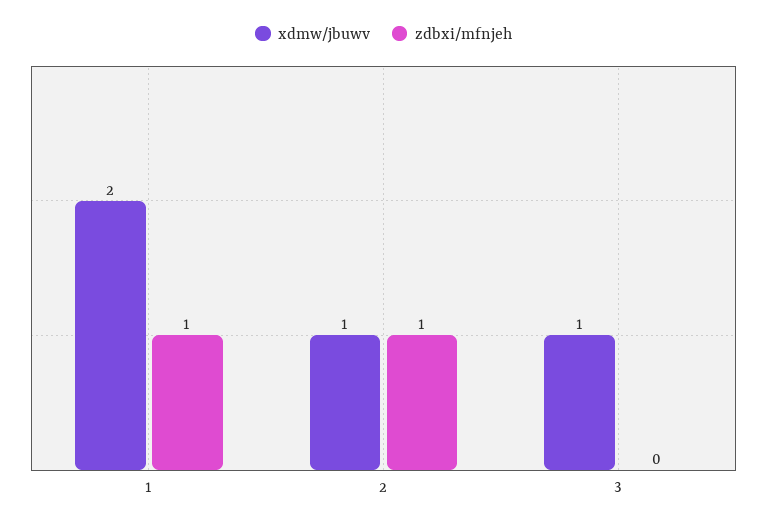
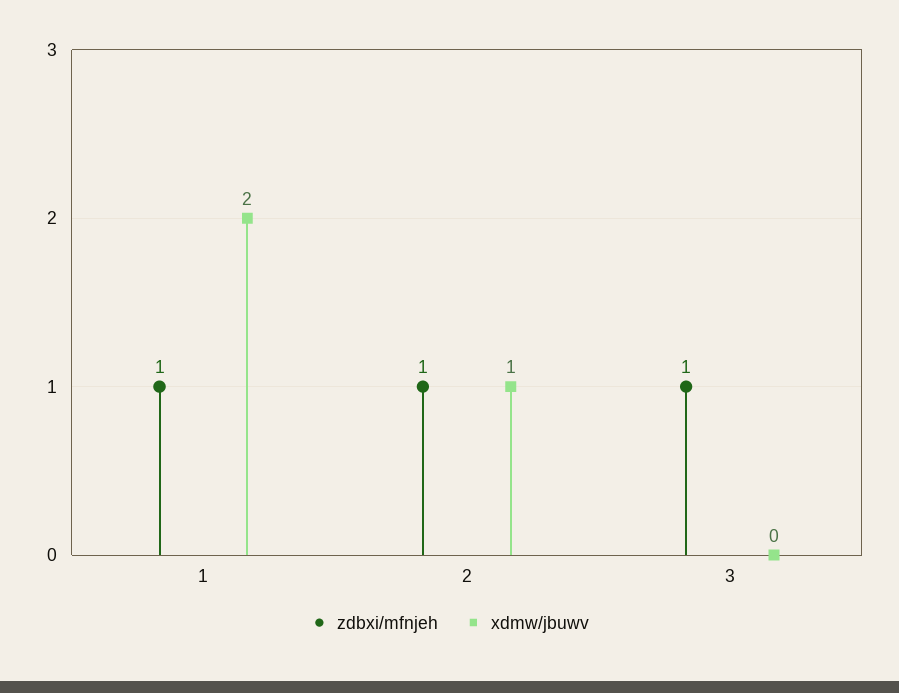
  {
    "xdmw/jbuwv": {
      "1": 2,
      "2": 1,
-     "3": 1
+     "3": 0
    },
    "zdbxi/mfnjeh": {
      "1": 1,
      "2": 1,
-     "3": 0
+     "3": 1
    }
  }

